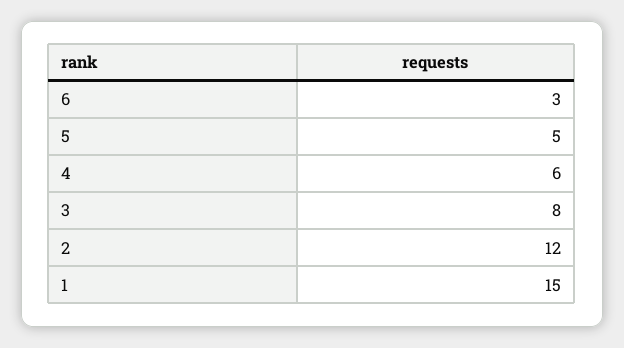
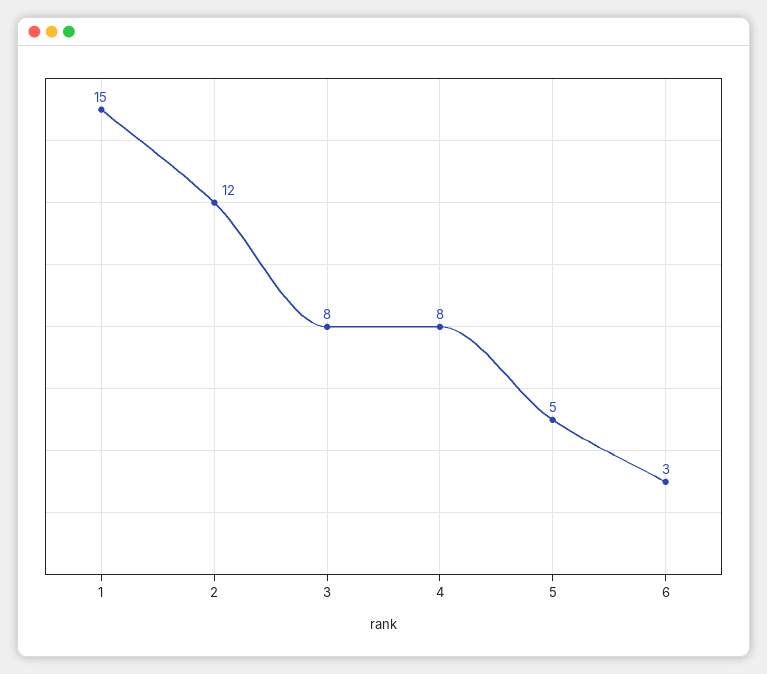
  {
    "6": 3,
    "5": 5,
-   "4": 6,
+   "4": 8,
    "3": 8,
    "2": 12,
    "1": 15
  }

